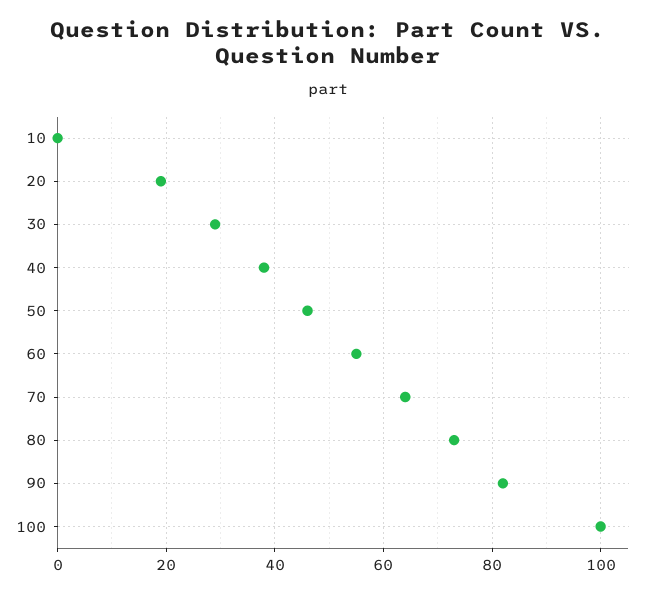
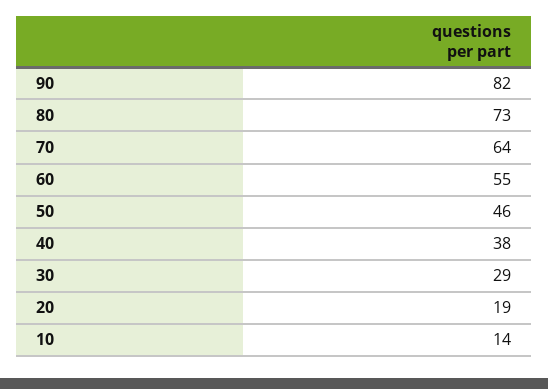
  {
-   "10": 0,
+   "10": 14,
    "20": 19,
    "30": 29,
    "40": 38,
    "50": 46,
    "60": 55,
    "70": 64,
    "80": 73,
-   "90": 82,
+   "90": 82
-   "100": 100
  }

